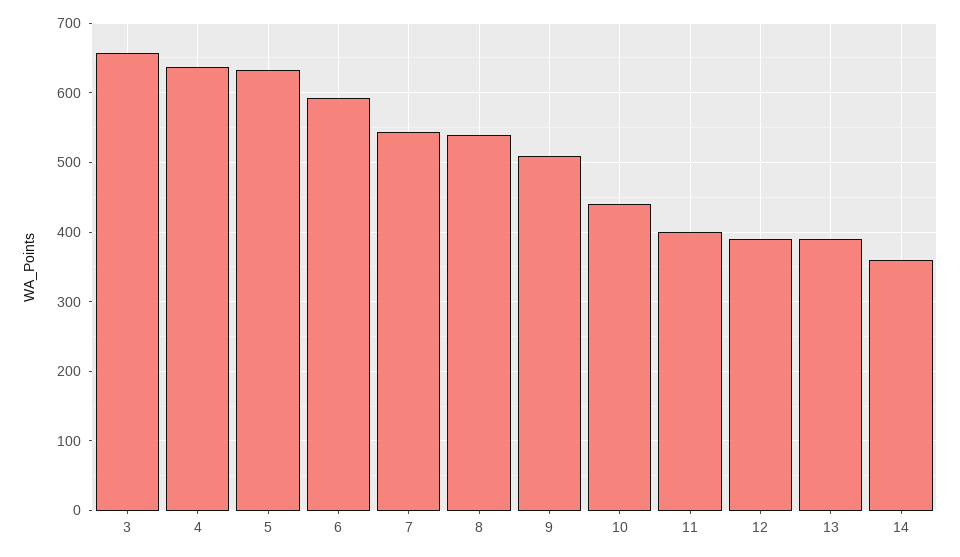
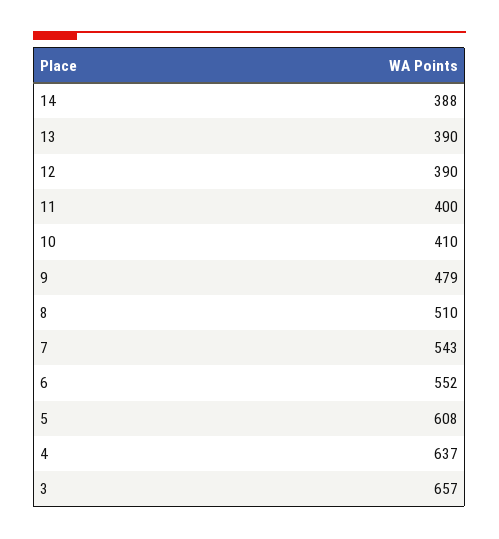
  {
    "3": 657,
    "4": 637,
-   "5": 630,
+   "5": 608,
-   "6": 590,
+   "6": 552,
    "7": 543,
-   "8": 540,
+   "8": 510,
-   "9": 510,
+   "9": 479,
-   "10": 440,
+   "10": 410,
    "11": 400,
    "12": 390,
    "13": 390,
-   "14": 360
+   "14": 388
  }

